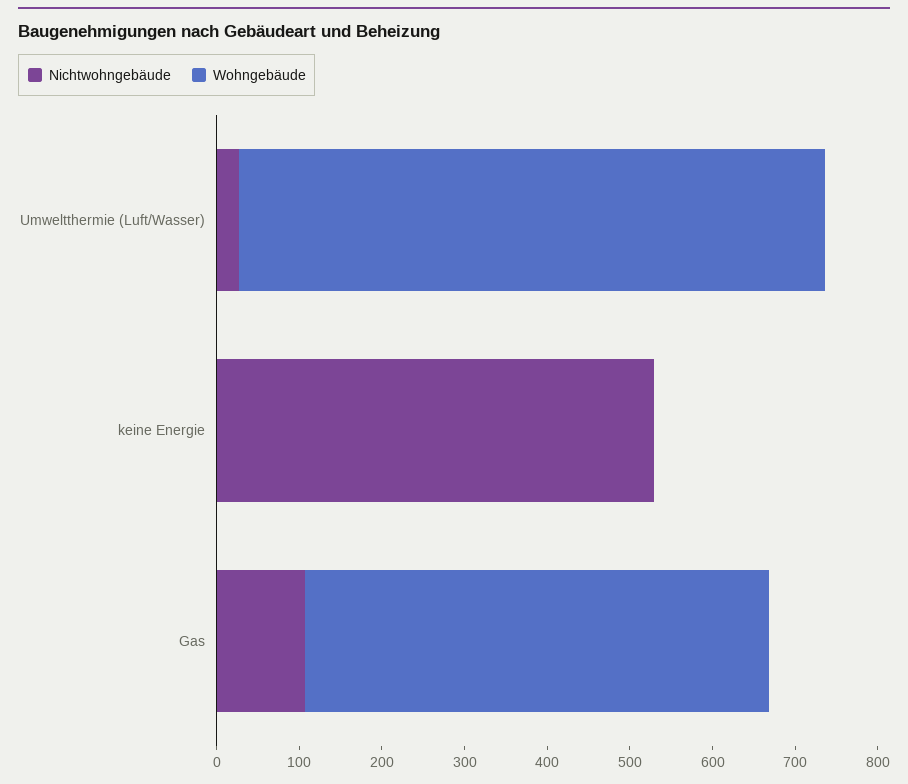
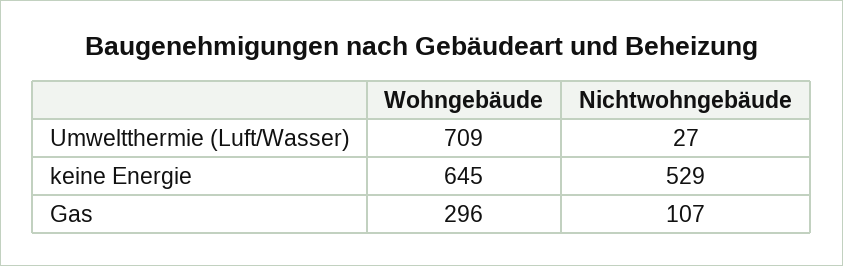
  {
    "Nichtwohngebäude": {
      "Umweltthermie (Luft/Wasser)": 27,
      "keine Energie": 529,
      "Gas": 107
    },
    "Wohngebäude": {
      "Umweltthermie (Luft/Wasser)": 709,
-     "keine Energie": 0,
+     "keine Energie": 645,
-     "Gas": 560
+     "Gas": 296
    }
  }

